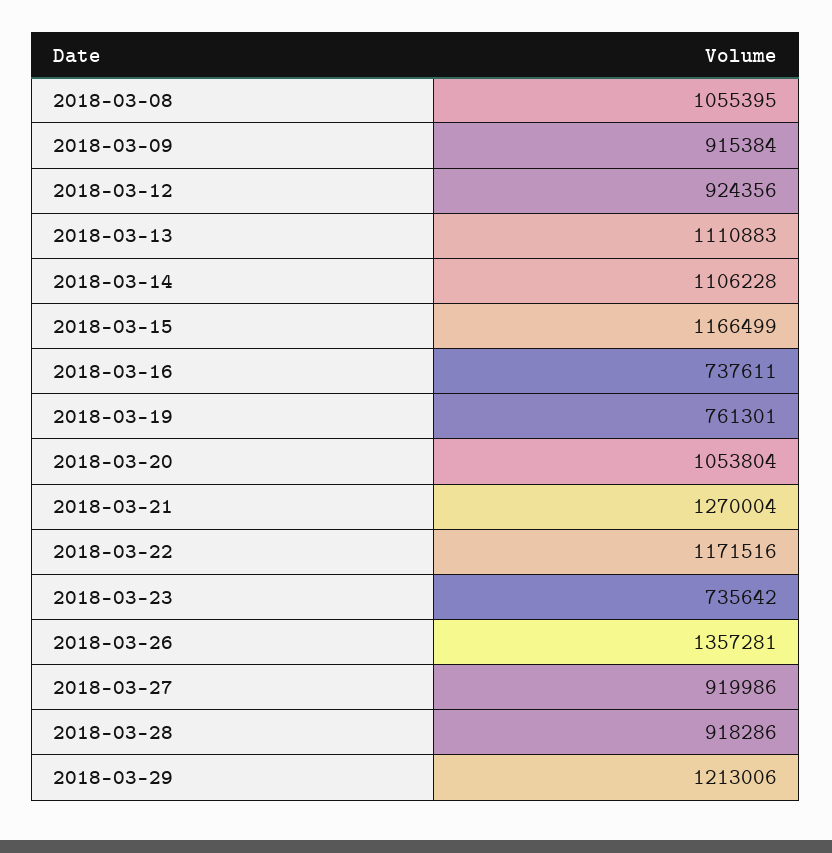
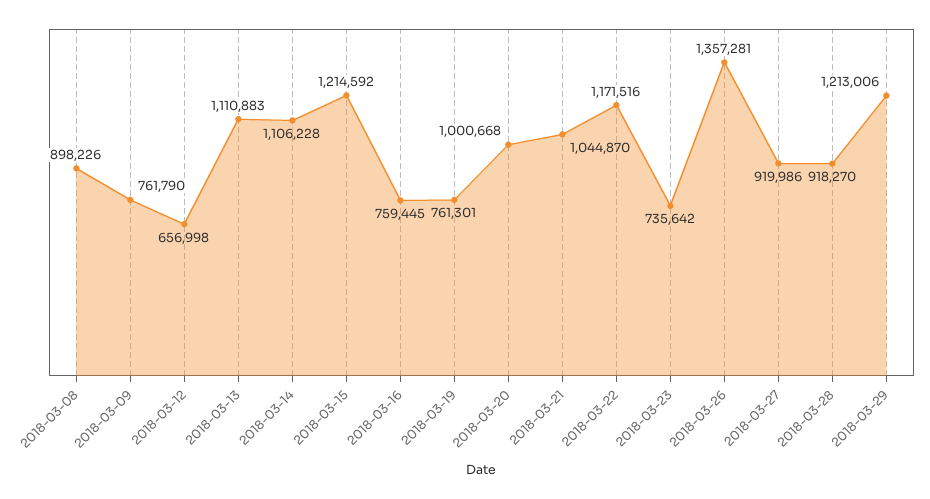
  {
-   "2018-03-08": 1055395,
+   "2018-03-08": 898226,
-   "2018-03-09": 915384,
+   "2018-03-09": 761790,
-   "2018-03-12": 924356,
+   "2018-03-12": 656998,
    "2018-03-13": 1110883,
    "2018-03-14": 1106228,
-   "2018-03-15": 1166499,
+   "2018-03-15": 1214592,
-   "2018-03-16": 737611,
+   "2018-03-16": 759445,
    "2018-03-19": 761301,
-   "2018-03-20": 1053804,
+   "2018-03-20": 1000668,
-   "2018-03-21": 1270004,
+   "2018-03-21": 1044870,
    "2018-03-22": 1171516,
    "2018-03-23": 735642,
    "2018-03-26": 1357281,
    "2018-03-27": 919986,
-   "2018-03-28": 918286,
+   "2018-03-28": 918270,
    "2018-03-29": 1213006
  }

